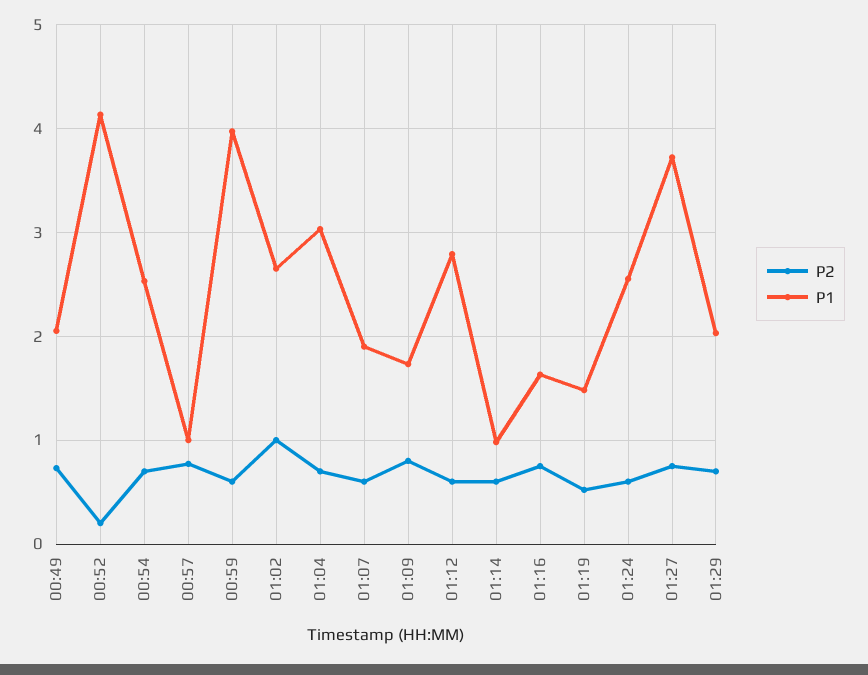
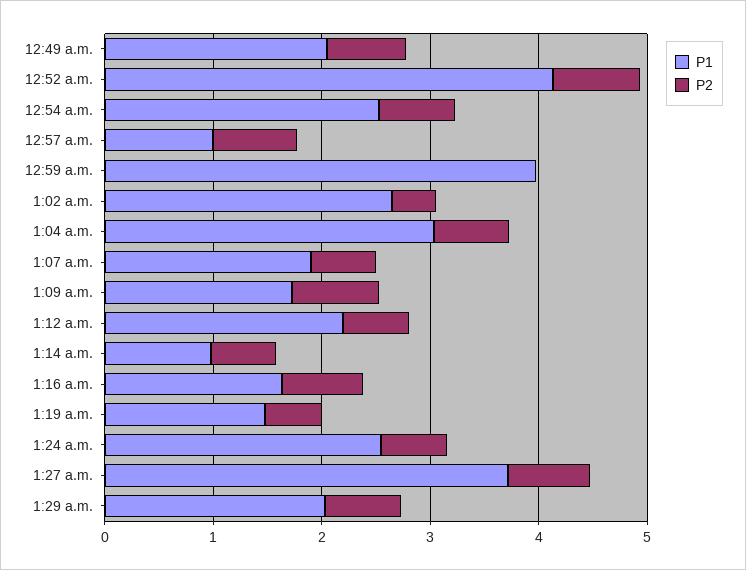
  {
    "P2": {
      "00:49": 0.7,
-     "00:52": 0.2,
+     "00:52": 0.8,
      "00:54": 0.7,
      "00:57": 0.8,
-     "00:59": 0.6,
+     "00:59": 0,
-     "01:02": 1,
+     "01:02": 0.4,
      "01:04": 0.7,
      "01:07": 0.6,
      "01:09": 0.8,
      "01:12": 0.6,
      "01:14": 0.6,
      "01:16": 0.8,
      "01:19": 0.5,
      "01:24": 0.6,
      "01:27": 0.8,
      "01:29": 0.7
    },
    "P1": {
      "00:49": 2.1,
      "00:52": 4.1,
      "00:54": 2.5,
      "00:57": 1,
      "00:59": 4,
      "01:02": 2.7,
      "01:04": 3,
      "01:07": 1.9,
      "01:09": 1.7,
-     "01:12": 2.8,
+     "01:12": 2.2,
      "01:14": 1,
      "01:16": 1.6,
      "01:19": 1.5,
      "01:24": 2.6,
      "01:27": 3.7,
      "01:29": 2
    }
  }

